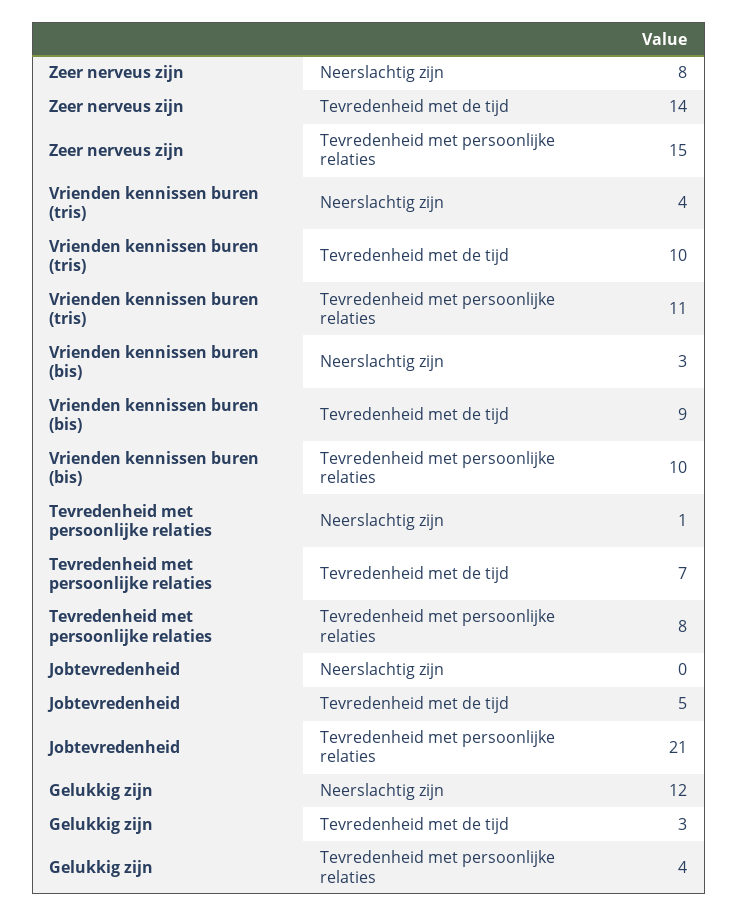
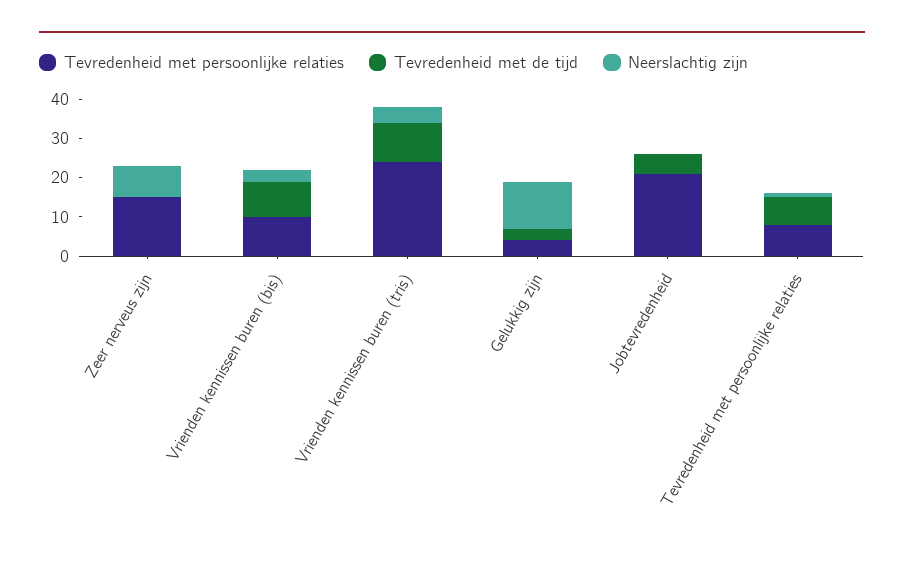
  {
    "Neerslachtig zijn": {
      "Zeer nerveus zijn": 8,
      "Vrienden kennissen buren (tris)": 4,
      "Vrienden kennissen buren (bis)": 3,
      "Tevredenheid met persoonlijke relaties": 1,
      "Jobtevredenheid": 0,
      "Gelukkig zijn": 12
    },
    "Tevredenheid met de tijd": {
-     "Zeer nerveus zijn": 14,
+     "Zeer nerveus zijn": 0,
      "Vrienden kennissen buren (tris)": 10,
      "Vrienden kennissen buren (bis)": 9,
      "Tevredenheid met persoonlijke relaties": 7,
      "Jobtevredenheid": 5,
      "Gelukkig zijn": 3
    },
    "Tevredenheid met persoonlijke relaties": {
      "Zeer nerveus zijn": 15,
-     "Vrienden kennissen buren (tris)": 11,
+     "Vrienden kennissen buren (tris)": 25,
      "Vrienden kennissen buren (bis)": 10,
      "Tevredenheid met persoonlijke relaties": 8,
      "Jobtevredenheid": 21,
      "Gelukkig zijn": 4
    }
  }

